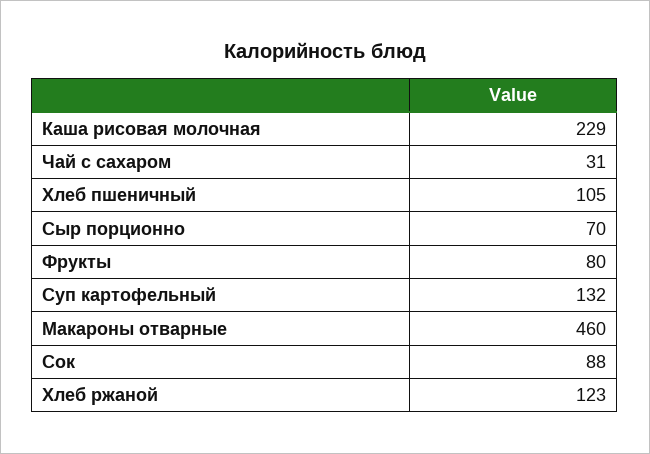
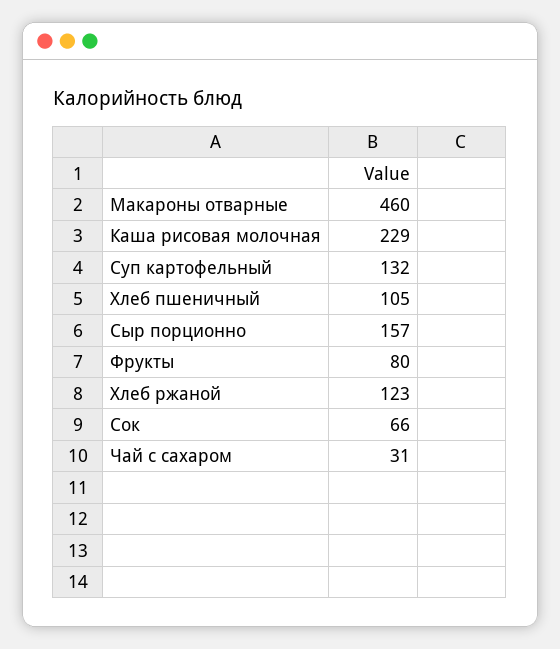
  {
    "Каша рисовая молочная": 229,
    "Чай с сахаром": 31,
    "Хлеб пшеничный": 105,
-   "Сыр порционно": 70,
+   "Сыр порционно": 157,
    "Фрукты": 80,
    "Суп картофельный": 132,
    "Макароны отварные": 460,
-   "Сок": 88,
+   "Сок": 66,
    "Хлеб ржаной": 123
  }

